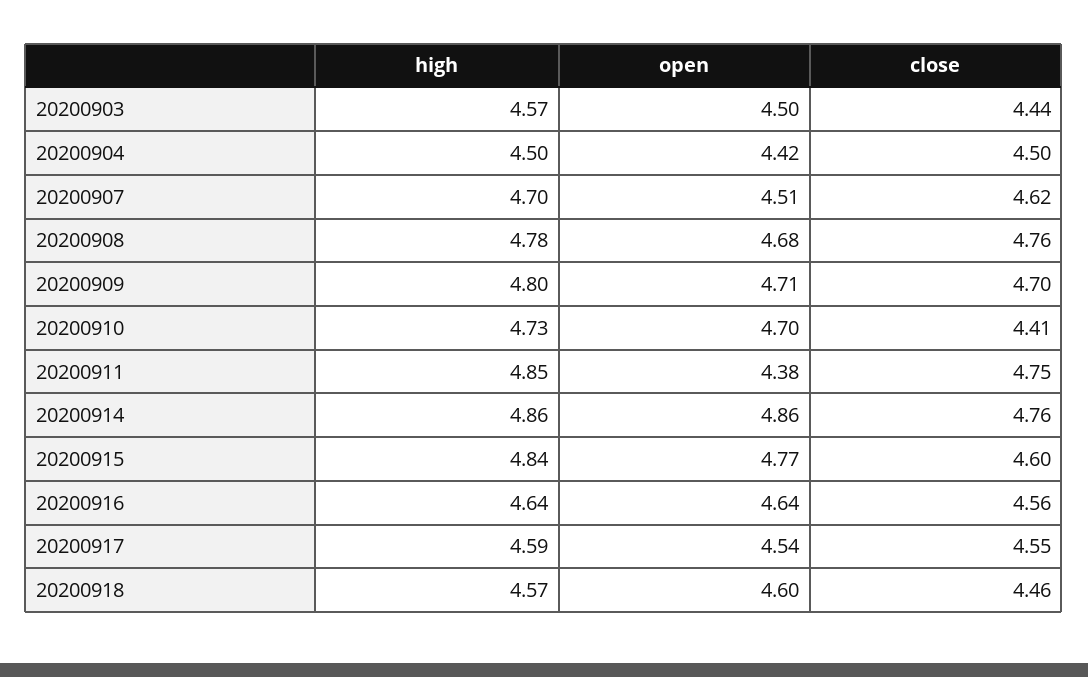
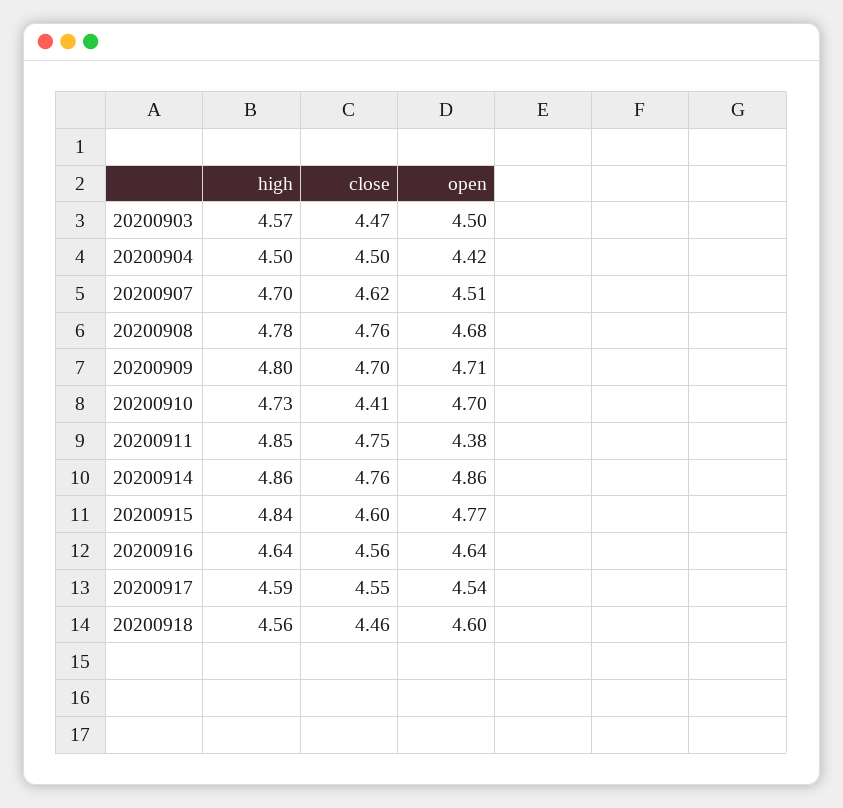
  {
    "high": {
      "20200903": 4.57,
      "20200904": 4.5,
      "20200907": 4.7,
      "20200908": 4.78,
      "20200909": 4.8,
      "20200910": 4.73,
      "20200911": 4.85,
      "20200914": 4.86,
      "20200915": 4.84,
      "20200916": 4.64,
      "20200917": 4.59,
-     "20200918": 4.57
+     "20200918": 4.56
    },
    "open": {
      "20200903": 4.5,
      "20200904": 4.42,
      "20200907": 4.51,
      "20200908": 4.68,
      "20200909": 4.71,
      "20200910": 4.7,
      "20200911": 4.38,
      "20200914": 4.86,
      "20200915": 4.77,
      "20200916": 4.64,
      "20200917": 4.54,
      "20200918": 4.6
    },
    "close": {
-     "20200903": 4.44,
+     "20200903": 4.47,
      "20200904": 4.5,
      "20200907": 4.62,
      "20200908": 4.76,
      "20200909": 4.7,
      "20200910": 4.41,
      "20200911": 4.75,
      "20200914": 4.76,
      "20200915": 4.6,
      "20200916": 4.56,
      "20200917": 4.55,
      "20200918": 4.46
    }
  }

